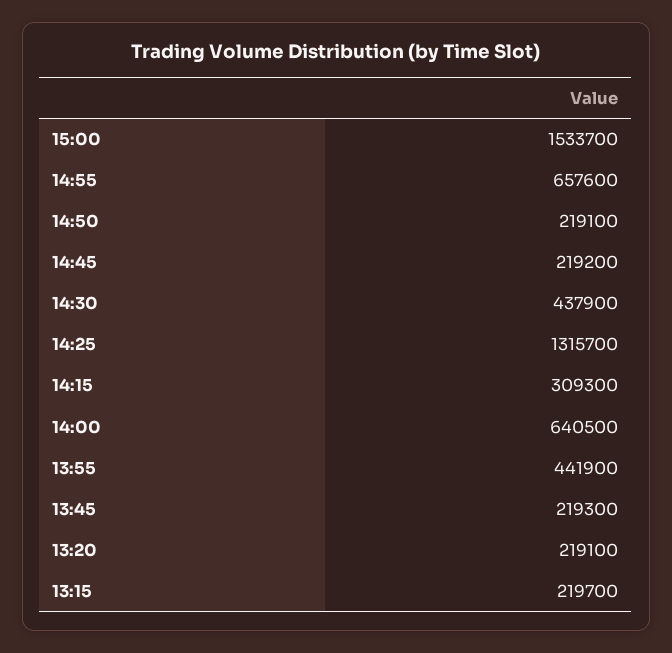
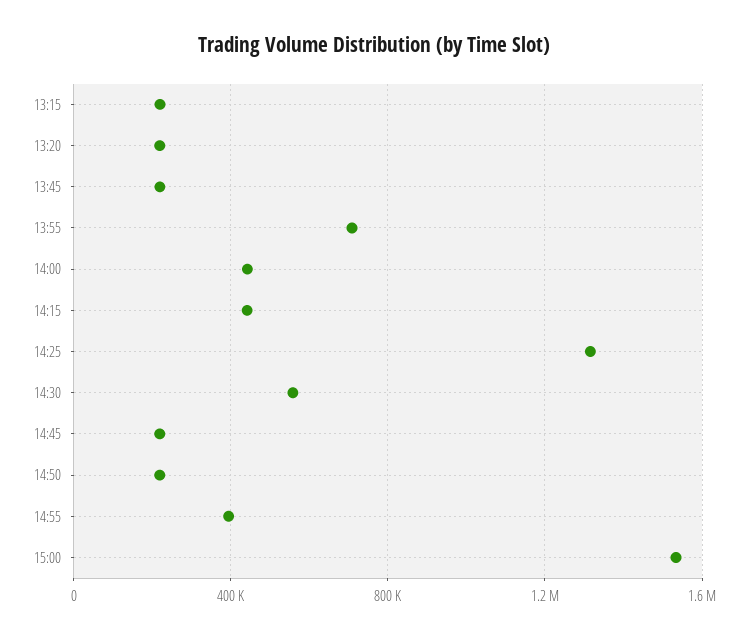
  {
    "15:00": 1533700,
-   "14:55": 657600,
+   "14:55": 400000,
    "14:50": 219100,
    "14:45": 219200,
-   "14:30": 437900,
+   "14:30": 550000,
    "14:25": 1315700,
-   "14:15": 309300,
+   "14:15": 450000,
-   "14:00": 640500,
+   "14:00": 450000,
-   "13:55": 441900,
+   "13:55": 700000,
    "13:45": 219300,
    "13:20": 219100,
    "13:15": 219700
  }

